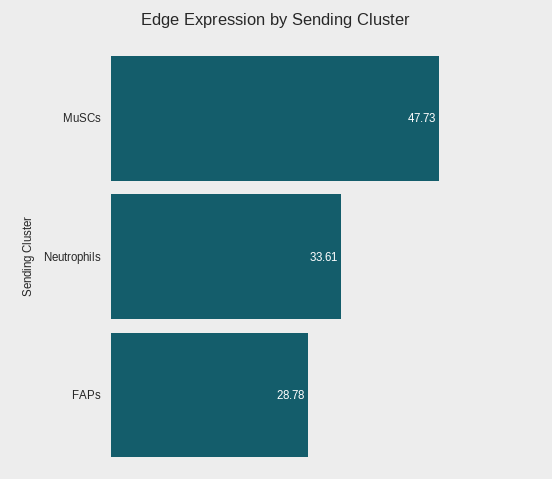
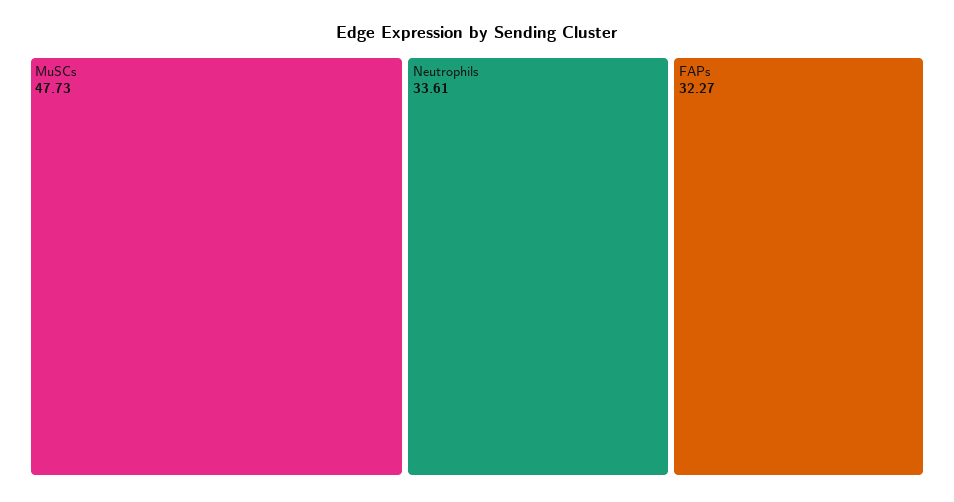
  {
    "MuSCs": 47.73,
    "Neutrophils": 33.61,
-   "FAPs": 28.78
+   "FAPs": 32.27
  }

